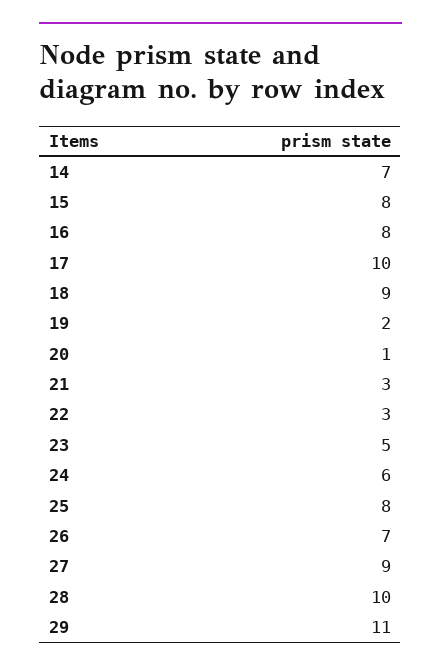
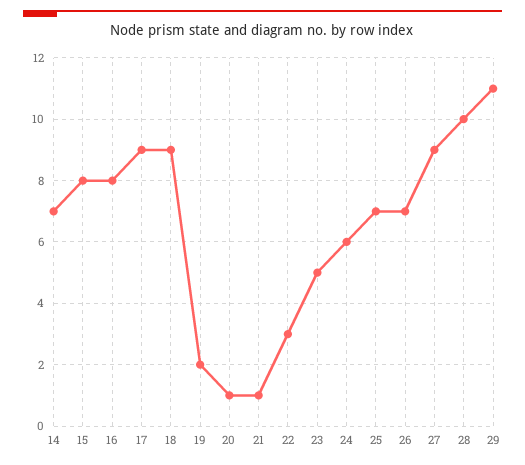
  {
    "14": 7,
    "15": 8,
    "16": 8,
-   "17": 10,
+   "17": 9,
    "18": 9,
    "19": 2,
    "20": 1,
-   "21": 3,
+   "21": 1,
    "22": 3,
    "23": 5,
    "24": 6,
-   "25": 8,
+   "25": 7,
    "26": 7,
    "27": 9,
    "28": 10,
    "29": 11
  }

